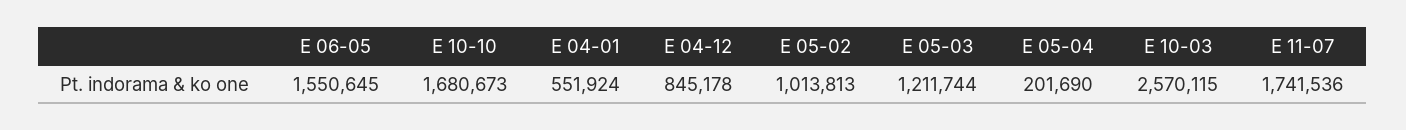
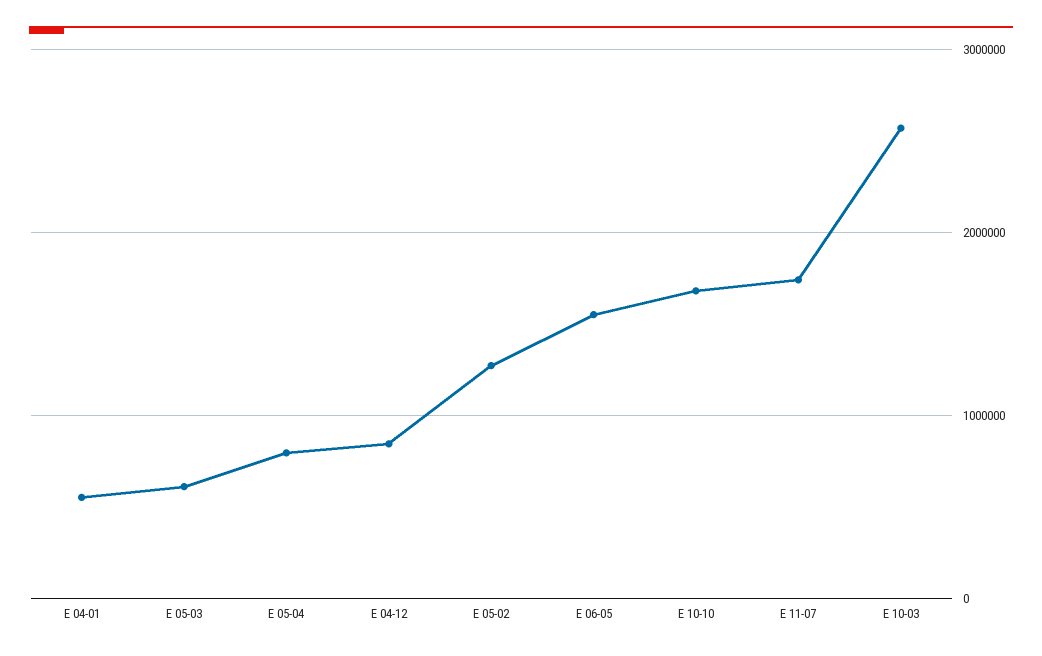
  {
    "E 06-05": 1550645,
    "E 10-10": 1680673,
    "E 04-01": 551924,
    "E 04-12": 845178,
-   "E 05-02": 1013813,
+   "E 05-02": 1300000,
-   "E 05-03": 1211744,
+   "E 05-03": 600000,
-   "E 05-04": 201690,
+   "E 05-04": 800000,
    "E 10-03": 2570115,
    "E 11-07": 1741536
  }

